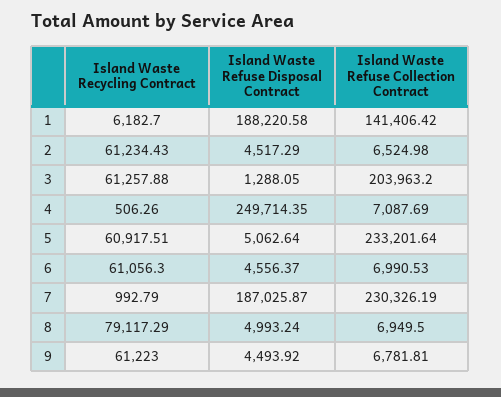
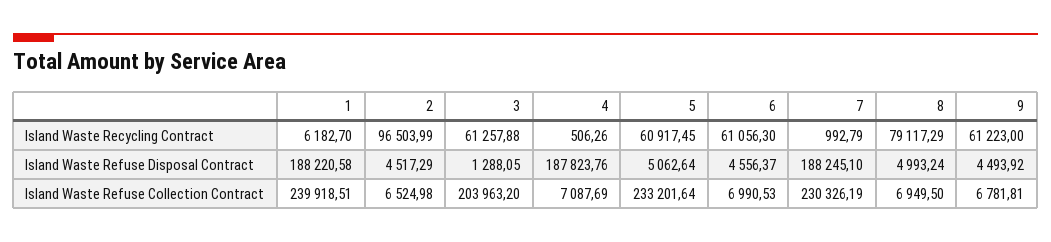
  {
    "Island Waste Recycling Contract": {
      "1": 6182.7,
-     "2": 61234.43,
+     "2": 96503.99,
      "3": 61257.88,
      "4": 506.26,
-     "5": 60917.51,
+     "5": 60917.45,
      "6": 61056.3,
      "7": 992.79,
      "8": 79117.29,
      "9": 61223
    },
    "Island Waste Refuse Disposal Contract": {
      "1": 188220.58,
      "2": 4517.29,
      "3": 1288.05,
-     "4": 249714.35,
+     "4": 187823.76,
      "5": 5062.64,
      "6": 4556.37,
-     "7": 187025.87,
+     "7": 188245.1,
      "8": 4993.24,
      "9": 4493.92
    },
    "Island Waste Refuse Collection Contract": {
-     "1": 141406.42,
+     "1": 239918.51,
      "2": 6524.98,
      "3": 203963.2,
      "4": 7087.69,
      "5": 233201.64,
      "6": 6990.53,
      "7": 230326.19,
      "8": 6949.5,
      "9": 6781.81
    }
  }

